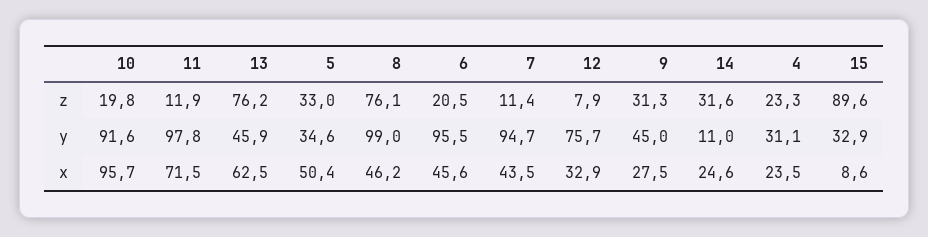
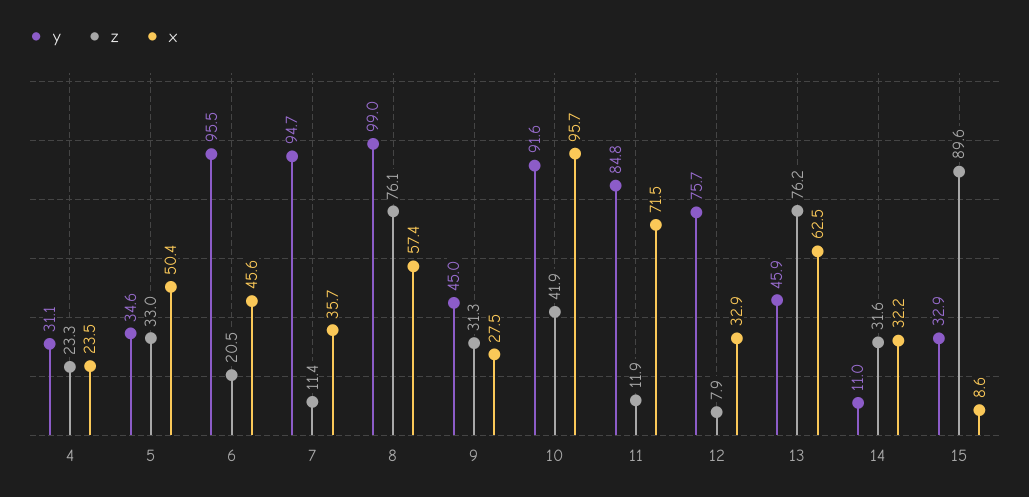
  {
    "z": {
-     "10": 19.8,
+     "10": 41.9,
      "11": 11.9,
      "13": 76.2,
      "5": 33,
      "8": 76.1,
      "6": 20.5,
      "7": 11.4,
      "12": 7.9,
      "9": 31.3,
      "14": 31.6,
      "4": 23.3,
      "15": 89.6
    },
    "y": {
      "10": 91.6,
-     "11": 97.8,
+     "11": 84.8,
      "13": 45.9,
      "5": 34.6,
      "8": 99,
      "6": 95.5,
      "7": 94.7,
      "12": 75.7,
      "9": 45,
      "14": 11,
      "4": 31.1,
      "15": 32.9
    },
    "x": {
      "10": 95.7,
      "11": 71.5,
      "13": 62.5,
      "5": 50.4,
-     "8": 46.2,
+     "8": 57.4,
      "6": 45.6,
-     "7": 43.5,
+     "7": 35.7,
      "12": 32.9,
      "9": 27.5,
-     "14": 24.6,
+     "14": 32.2,
      "4": 23.5,
      "15": 8.6
    }
  }

